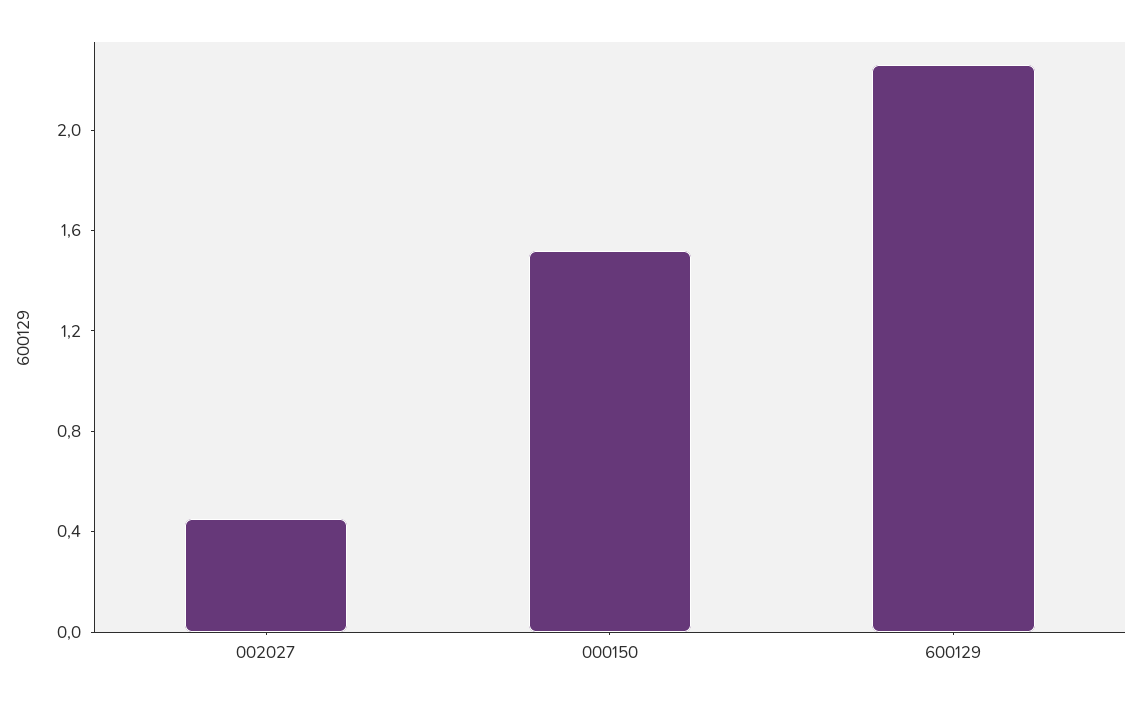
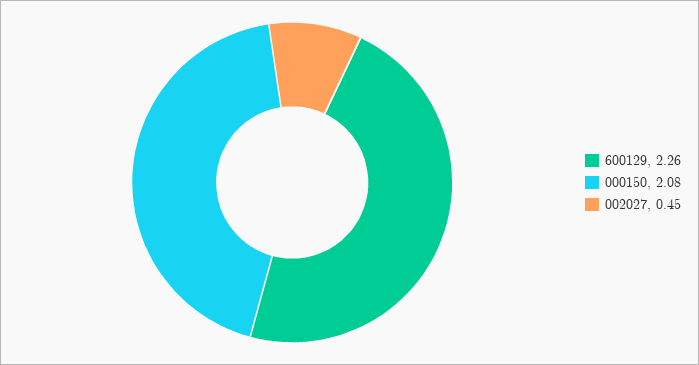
  {
    "002027": 0.45,
-   "000150": 1.5,
+   "000150": 2.08,
    "600129": 2.26
  }

